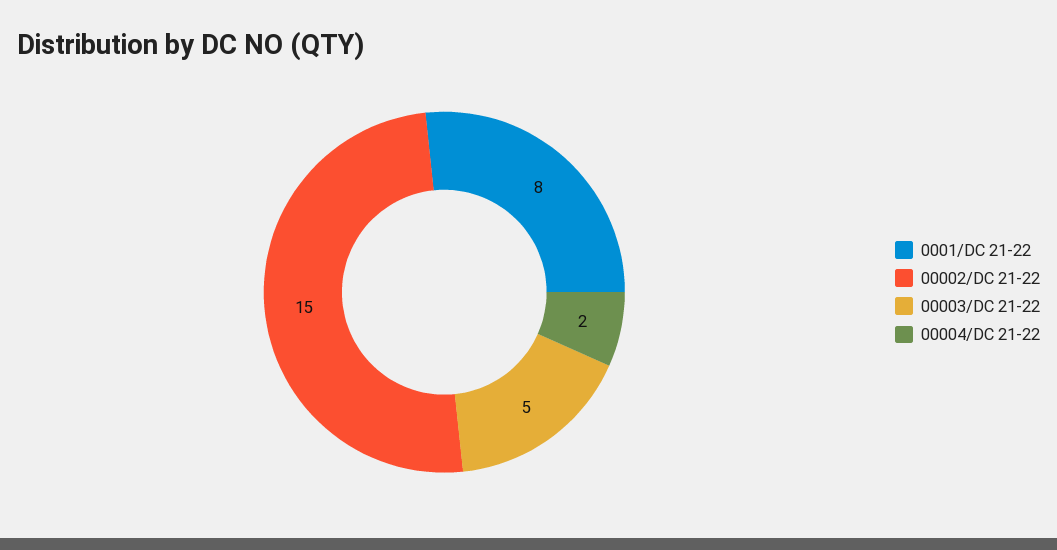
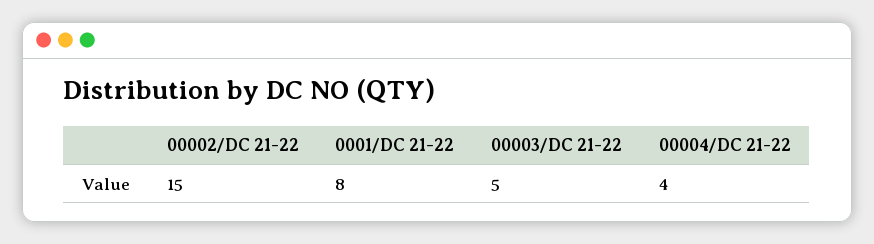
  {
    "0001/DC 21-22": 8,
    "00002/DC 21-22": 15,
    "00003/DC 21-22": 5,
-   "00004/DC 21-22": 2
+   "00004/DC 21-22": 4
  }

